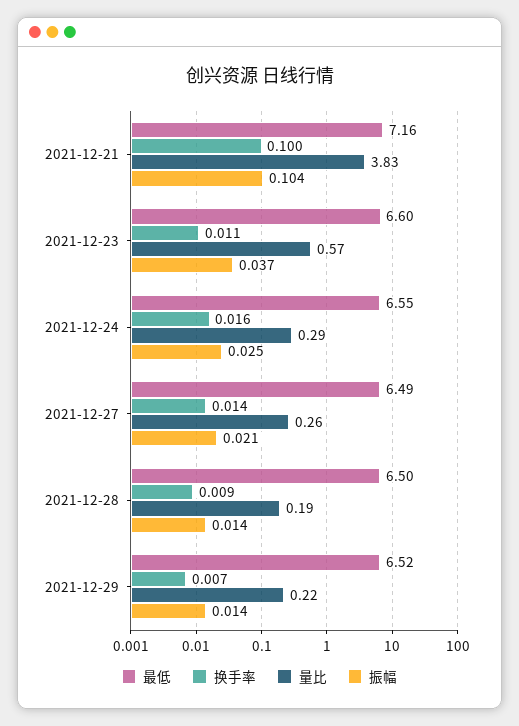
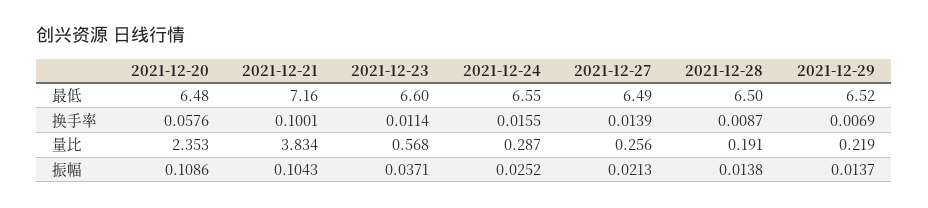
  {
    "最低": {
      "2021-12-21": 7.16,
      "2021-12-23": 6.6,
      "2021-12-24": 6.55,
      "2021-12-27": 6.49,
      "2021-12-28": 6.5,
-     "2021-12-29": 6.52
+     "2021-12-29": 6.52,
+     "2021-12-20": 6.48
    },
    "换手率": {
      "2021-12-21": 0.1001,
      "2021-12-23": 0.0114,
      "2021-12-24": 0.0155,
      "2021-12-27": 0.0139,
      "2021-12-28": 0.0087,
-     "2021-12-29": 0.0069
+     "2021-12-29": 0.0069,
+     "2021-12-20": 0.0576
    },
    "量比": {
      "2021-12-21": 3.834,
      "2021-12-23": 0.568,
      "2021-12-24": 0.287,
      "2021-12-27": 0.256,
      "2021-12-28": 0.191,
-     "2021-12-29": 0.219
+     "2021-12-29": 0.219,
+     "2021-12-20": 2.353
    },
    "振幅": {
      "2021-12-21": 0.1043,
      "2021-12-23": 0.0371,
      "2021-12-24": 0.0252,
      "2021-12-27": 0.0213,
      "2021-12-28": 0.0138,
-     "2021-12-29": 0.0137
+     "2021-12-29": 0.0137,
+     "2021-12-20": 0.1086
    }
  }

